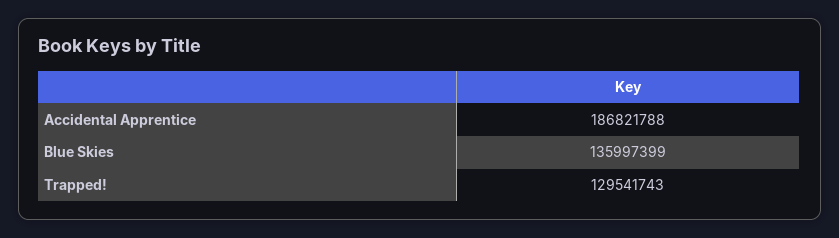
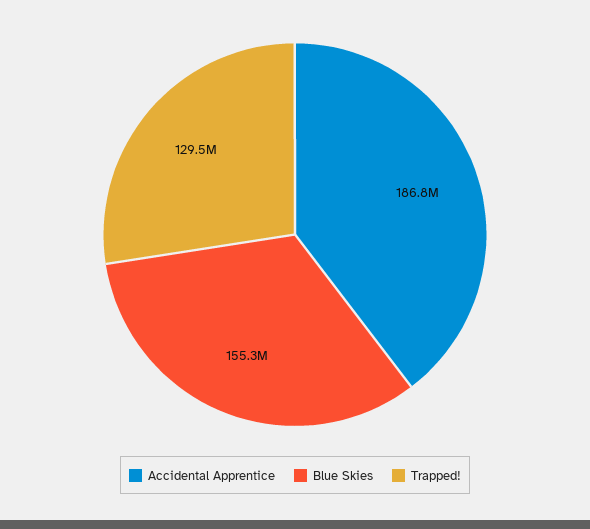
  {
    "Accidental Apprentice": 186821788,
-   "Blue Skies": 135997399,
+   "Blue Skies": 155300000,
    "Trapped!": 129541743
  }

